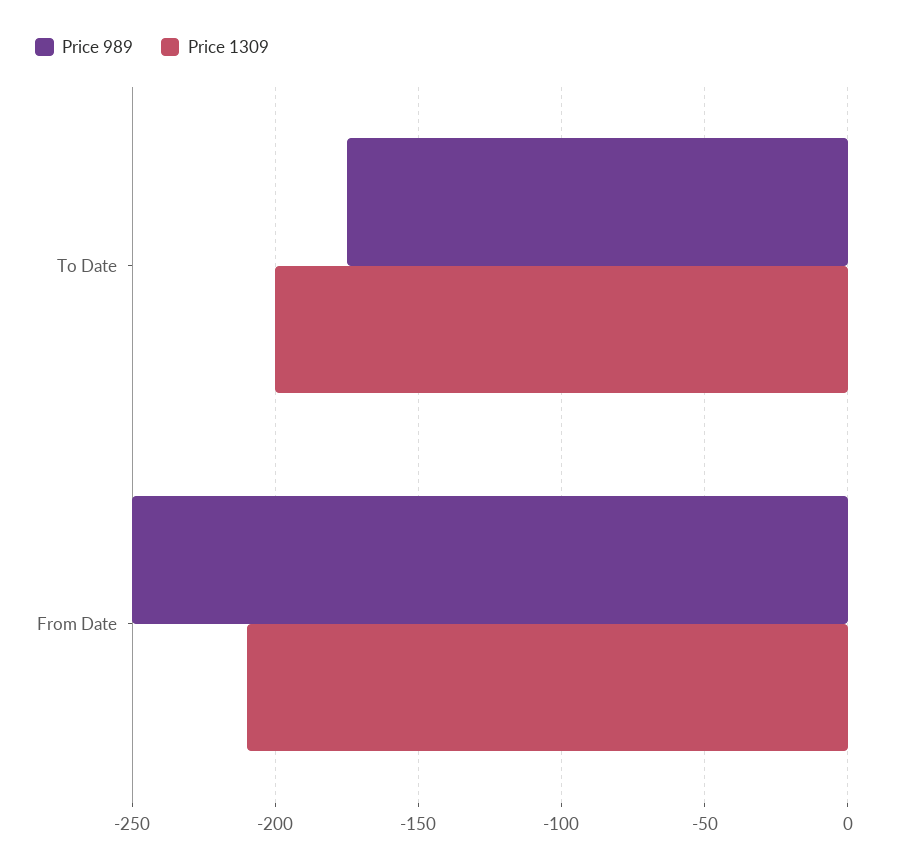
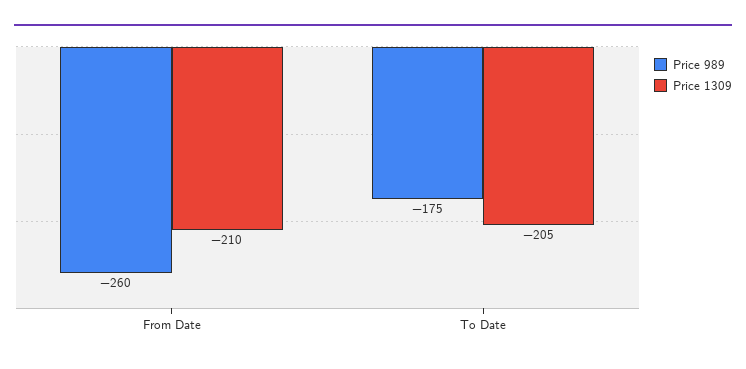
  {
    "Price 989": {
      "To Date": -175,
-     "From Date": -250
+     "From Date": -260
    },
    "Price 1309": {
-     "To Date": -200,
+     "To Date": -205,
      "From Date": -210
    }
  }

